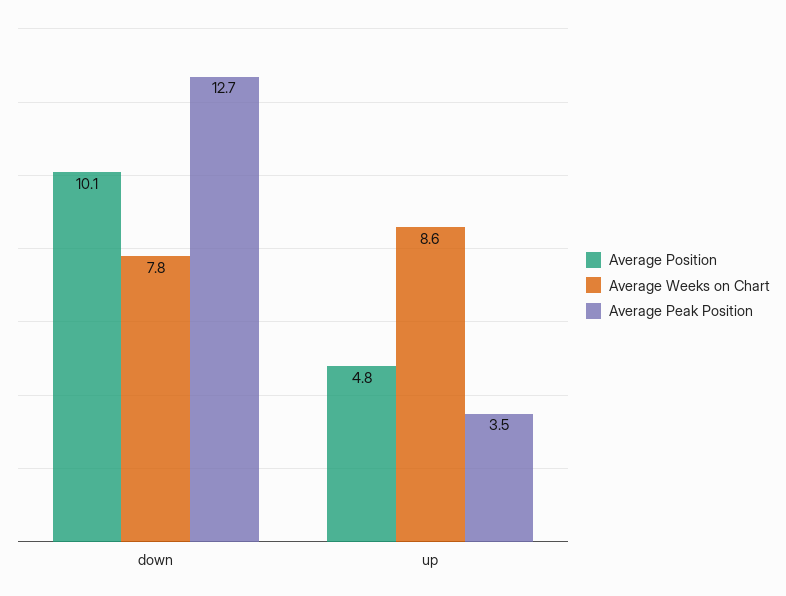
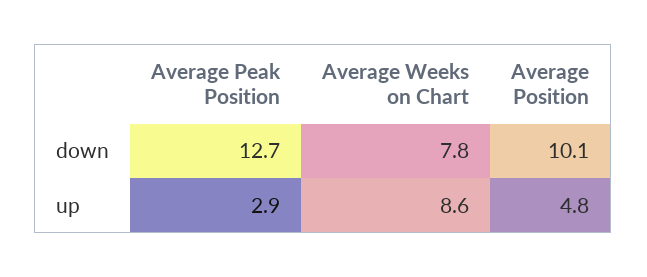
  {
    "Average Position": {
      "down": 10.1,
      "up": 4.8
    },
    "Average Weeks on Chart": {
      "down": 7.8,
      "up": 8.6
    },
    "Average Peak Position": {
      "down": 12.7,
-     "up": 3.5
+     "up": 2.9
    }
  }

